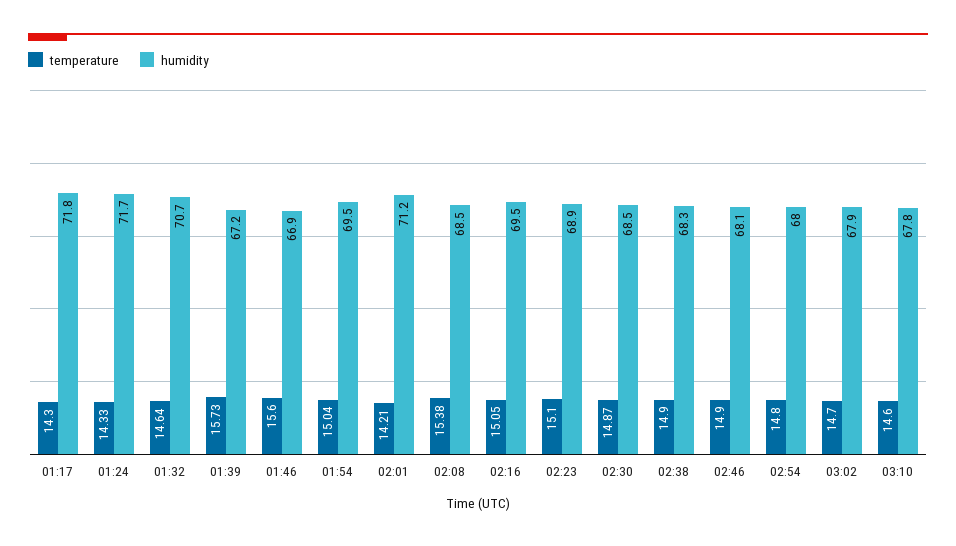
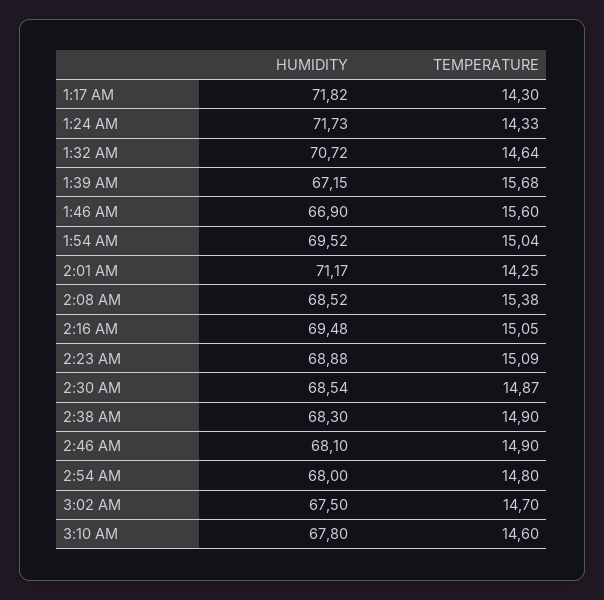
  {
    "temperature": {
      "01:17": 14.3,
      "01:24": 14.33,
      "01:32": 14.64,
-     "01:39": 15.73,
+     "01:39": 15.68,
      "01:46": 15.6,
      "01:54": 15.04,
-     "02:01": 14.21,
+     "02:01": 14.25,
      "02:08": 15.38,
      "02:16": 15.05,
-     "02:23": 15.1,
+     "02:23": 15.09,
      "02:30": 14.87,
      "02:38": 14.9,
      "02:46": 14.9,
      "02:54": 14.8,
      "03:02": 14.7,
      "03:10": 14.6
    },
    "humidity": {
      "01:17": 71.82,
      "01:24": 71.73,
      "01:32": 70.72,
      "01:39": 67.15,
      "01:46": 66.9,
      "01:54": 69.52,
      "02:01": 71.17,
      "02:08": 68.52,
      "02:16": 69.48,
      "02:23": 68.88,
      "02:30": 68.54,
      "02:38": 68.3,
      "02:46": 68.1,
      "02:54": 68,
-     "03:02": 67.9,
+     "03:02": 67.5,
      "03:10": 67.8
    }
  }

